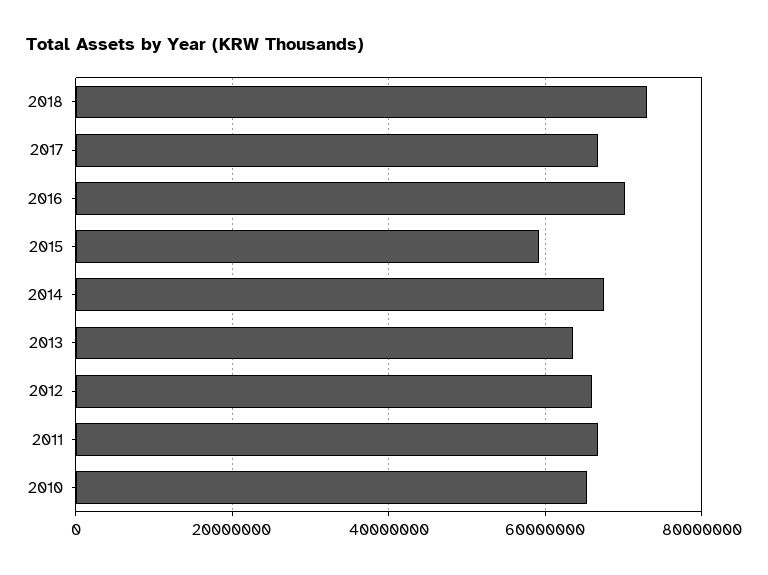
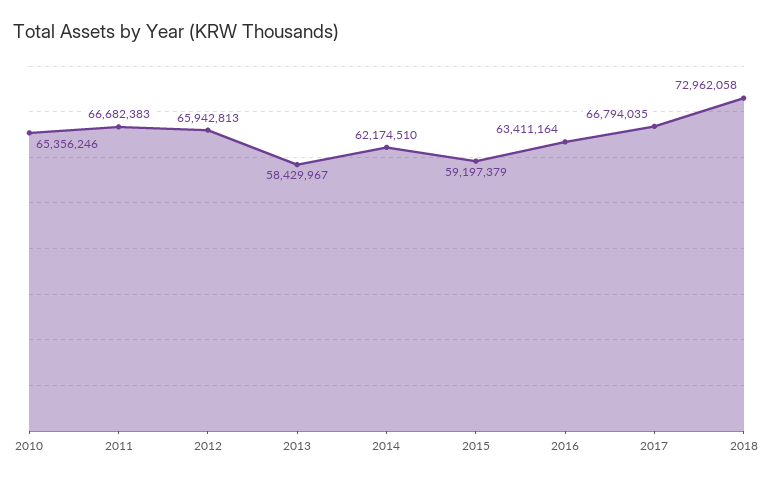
  {
    "2018": 72962058,
    "2017": 66794035,
-   "2016": 70000000,
+   "2016": 63411164,
    "2015": 59197379,
-   "2014": 68000000,
+   "2014": 62174510,
-   "2013": 64000000,
+   "2013": 58429967,
    "2012": 65942813,
    "2011": 66682383,
    "2010": 65356246
  }

